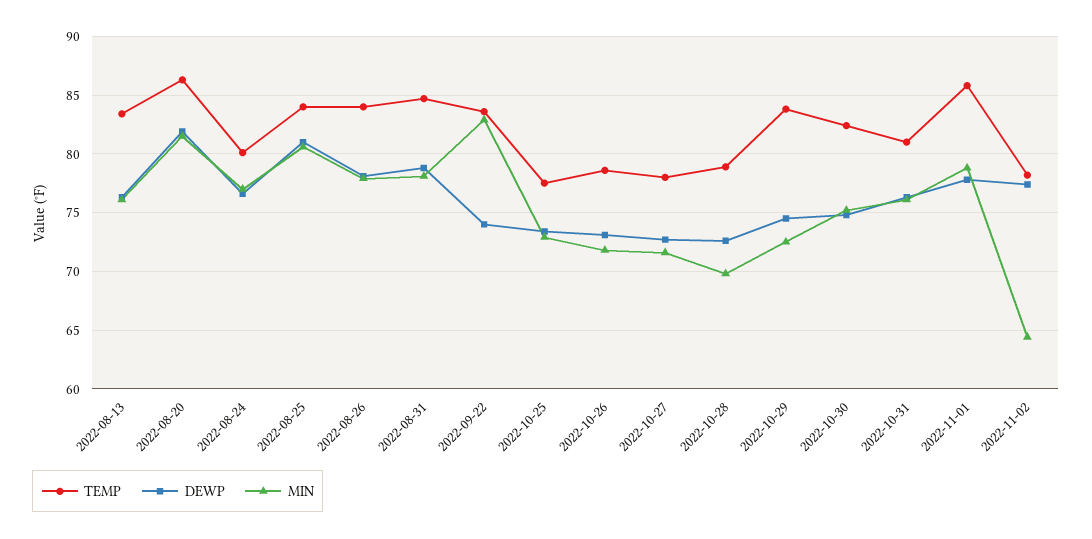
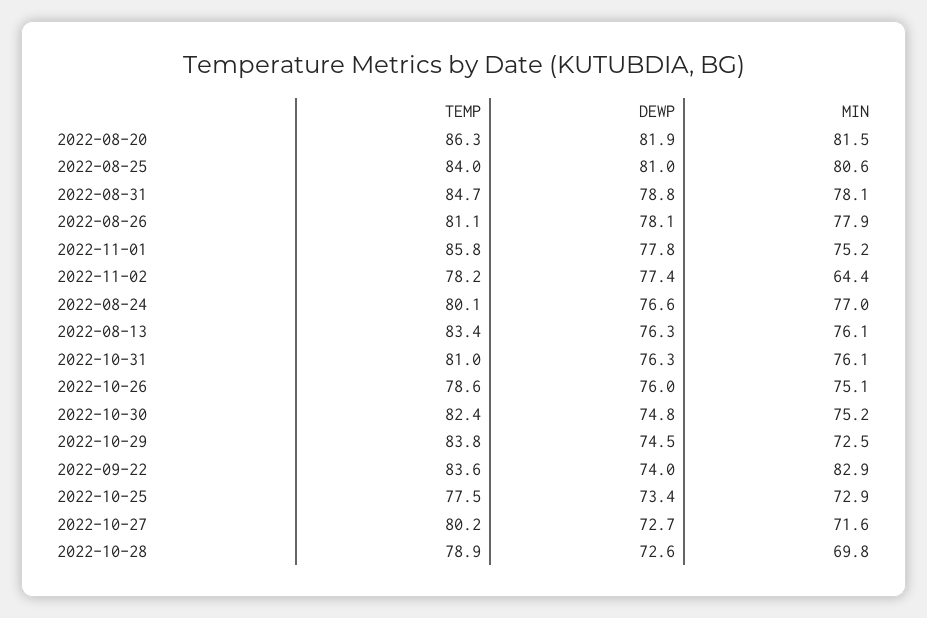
  {
    "TEMP": {
      "2022-08-13": 83.4,
      "2022-08-20": 86.3,
      "2022-08-24": 80.1,
      "2022-08-25": 84,
-     "2022-08-26": 84,
+     "2022-08-26": 81.1,
      "2022-08-31": 84.7,
      "2022-09-22": 83.6,
      "2022-10-25": 77.5,
      "2022-10-26": 78.6,
-     "2022-10-27": 78,
+     "2022-10-27": 80.2,
      "2022-10-28": 78.9,
      "2022-10-29": 83.8,
      "2022-10-30": 82.4,
      "2022-10-31": 81,
      "2022-11-01": 85.8,
      "2022-11-02": 78.2
    },
    "DEWP": {
      "2022-08-13": 76.3,
      "2022-08-20": 81.9,
      "2022-08-24": 76.6,
      "2022-08-25": 81,
      "2022-08-26": 78.1,
      "2022-08-31": 78.8,
      "2022-09-22": 74,
      "2022-10-25": 73.4,
-     "2022-10-26": 73,
+     "2022-10-26": 76,
      "2022-10-27": 72.7,
      "2022-10-28": 72.6,
      "2022-10-29": 74.5,
      "2022-10-30": 74.8,
      "2022-10-31": 76.3,
      "2022-11-01": 77.8,
      "2022-11-02": 77.4
    },
    "MIN": {
      "2022-08-13": 76.1,
      "2022-08-20": 81.5,
      "2022-08-24": 77,
      "2022-08-25": 80.6,
      "2022-08-26": 77.9,
      "2022-08-31": 78.1,
      "2022-09-22": 82.9,
      "2022-10-25": 72.9,
-     "2022-10-26": 72,
+     "2022-10-26": 75.1,
      "2022-10-27": 71.6,
      "2022-10-28": 69.8,
      "2022-10-29": 72.5,
      "2022-10-30": 75.2,
      "2022-10-31": 76.1,
-     "2022-11-01": 79,
+     "2022-11-01": 75.2,
      "2022-11-02": 64.4
    }
  }

